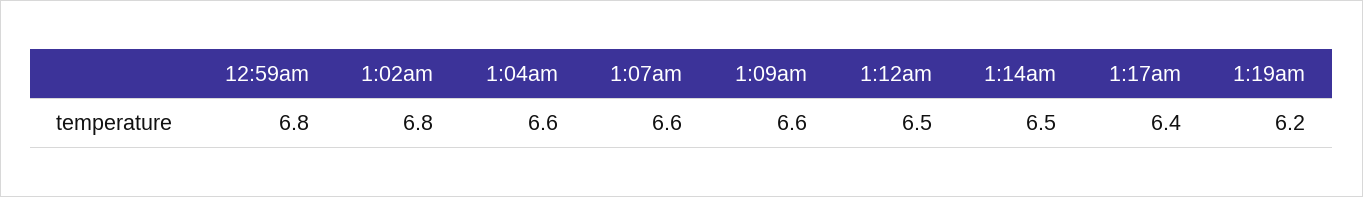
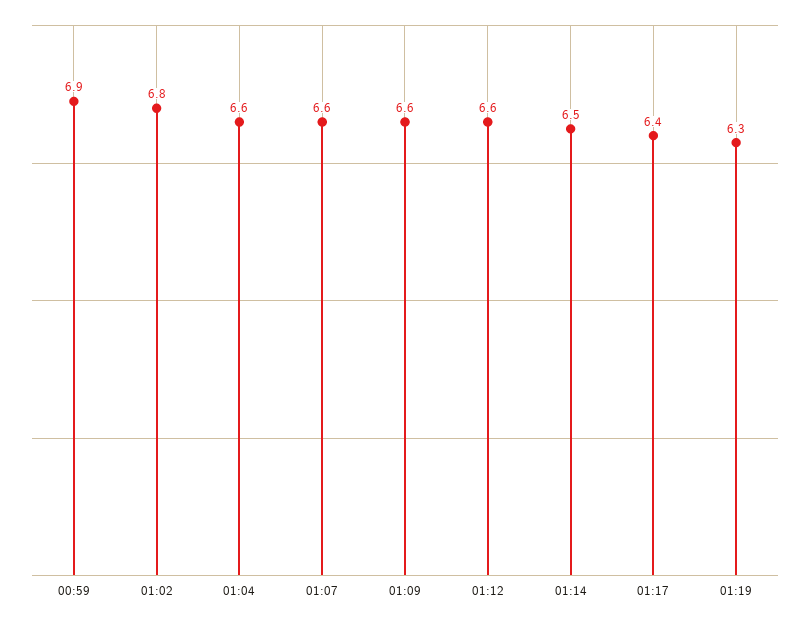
  {
-   "12:59am": 6.8,
+   "12:59am": 6.9,
    "1:02am": 6.8,
    "1:04am": 6.6,
    "1:07am": 6.6,
    "1:09am": 6.6,
-   "1:12am": 6.5,
+   "1:12am": 6.6,
    "1:14am": 6.5,
    "1:17am": 6.4,
-   "1:19am": 6.2
+   "1:19am": 6.3
  }

